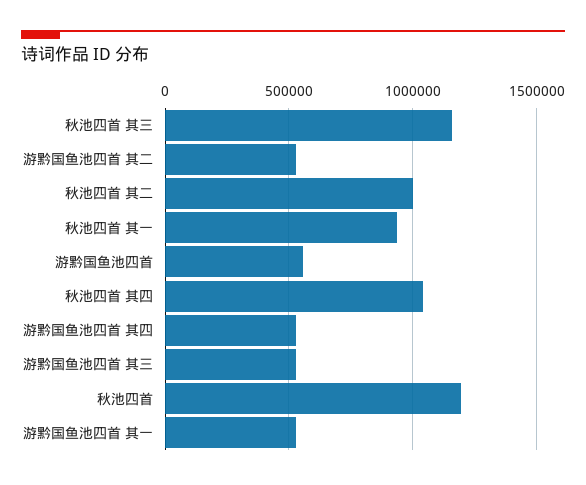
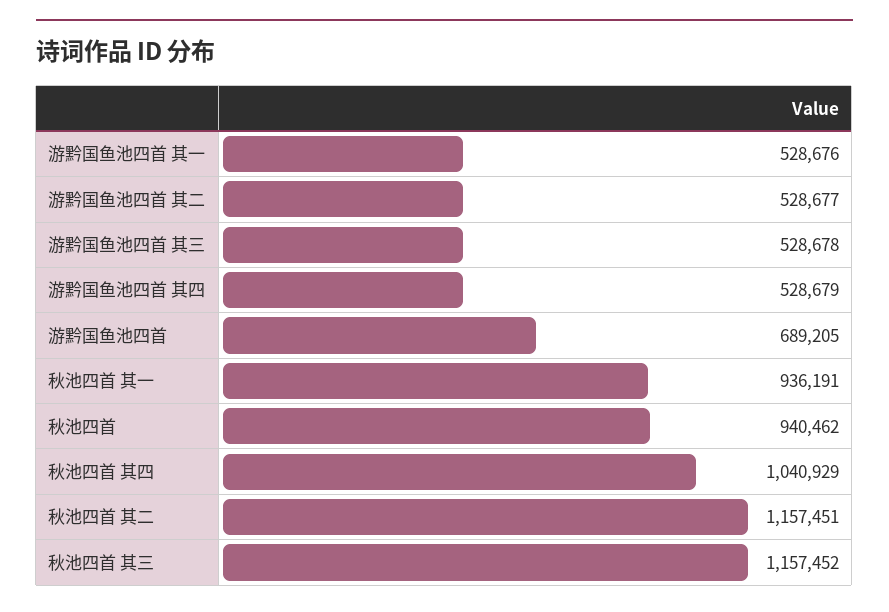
  {
    "秋池四首 其三": 1157452,
    "游黔国鱼池四首 其二": 528677,
-   "秋池四首 其二": 1000000,
+   "秋池四首 其二": 1157451,
    "秋池四首 其一": 936191,
-   "游黔国鱼池四首": 550000,
+   "游黔国鱼池四首": 689205,
    "秋池四首 其四": 1040929,
    "游黔国鱼池四首 其四": 528679,
    "游黔国鱼池四首 其三": 528678,
-   "秋池四首": 1200000,
+   "秋池四首": 940462,
    "游黔国鱼池四首 其一": 528676
  }

